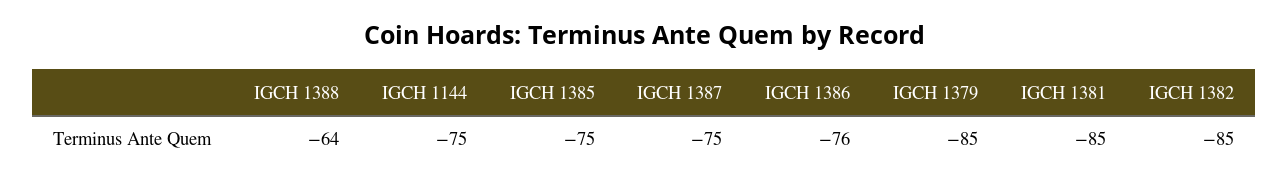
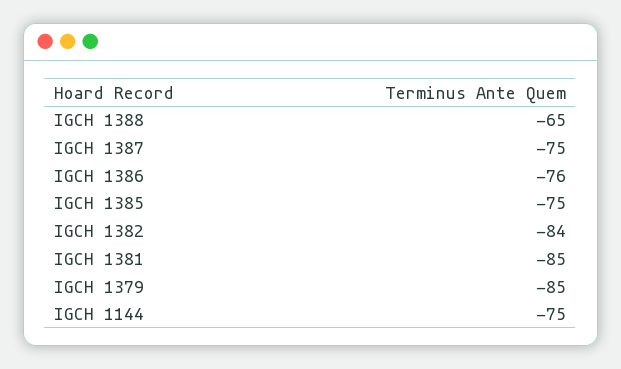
  {
-   "IGCH 1388": -64,
+   "IGCH 1388": -65,
    "IGCH 1144": -75,
    "IGCH 1385": -75,
    "IGCH 1387": -75,
    "IGCH 1386": -76,
    "IGCH 1379": -85,
    "IGCH 1381": -85,
-   "IGCH 1382": -85
+   "IGCH 1382": -84
  }

